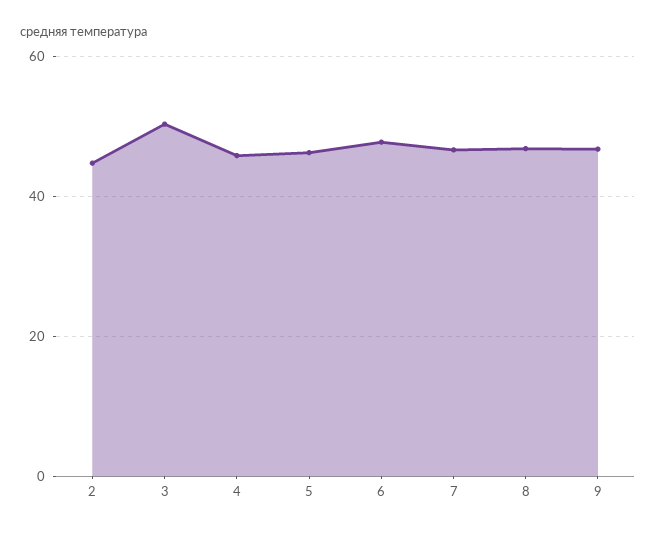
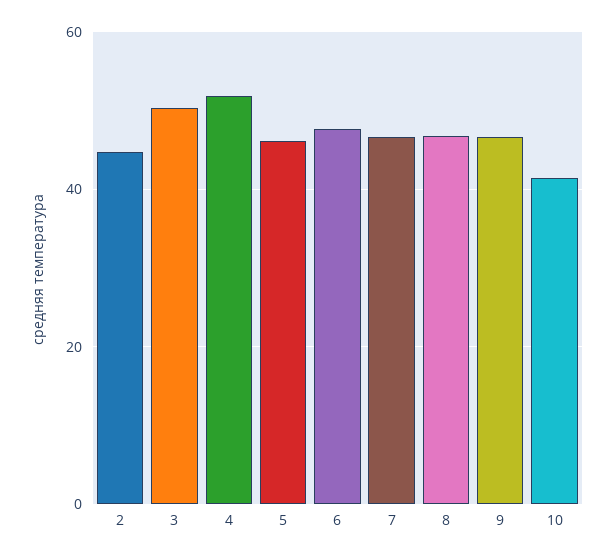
  {
    "2": 44,
    "3": 50,
-   "4": 46,
+   "4": 52,
    "5": 46,
    "6": 48,
    "7": 46,
    "8": 46,
-   "9": 46
+   "9": 46,
+   "10": 42
  }

